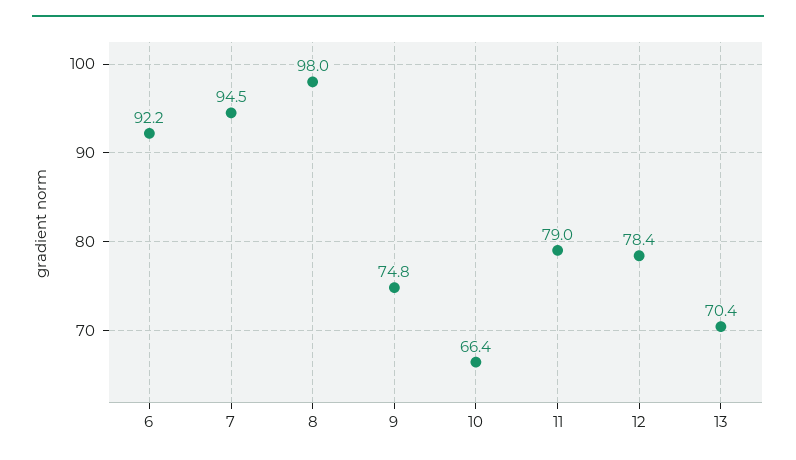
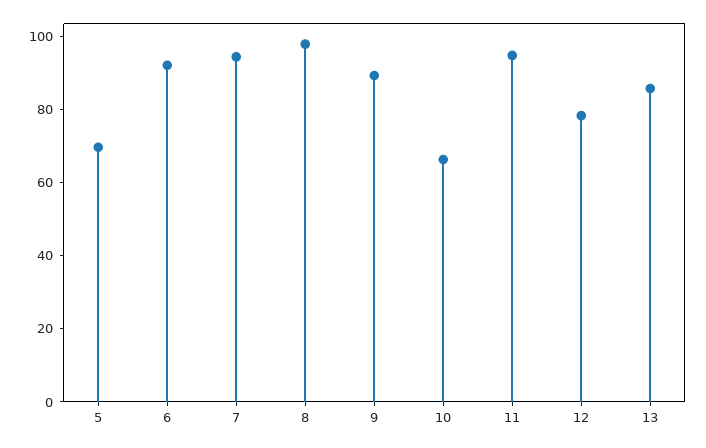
  {
    "6": 92.2,
    "7": 94.5,
    "8": 98,
-   "9": 74.8,
+   "9": 90,
    "10": 66.4,
-   "11": 79,
+   "11": 95,
    "12": 78.4,
-   "13": 70.4
+   "13": 85,
+   "5": 70
  }

